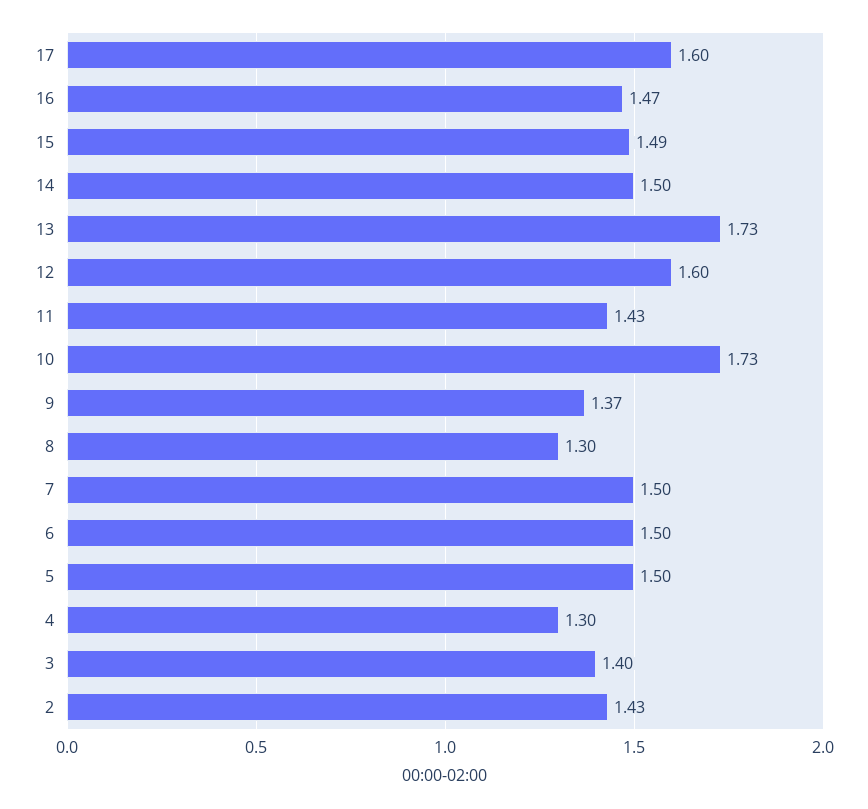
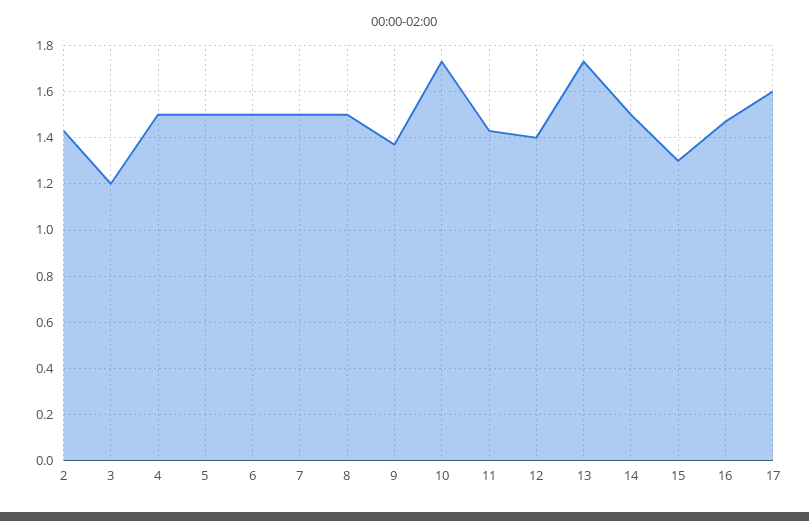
  {
    "17": 1.6,
    "16": 1.47,
-   "15": 1.49,
+   "15": 1.3,
    "14": 1.5,
    "13": 1.73,
-   "12": 1.6,
+   "12": 1.4,
    "11": 1.43,
    "10": 1.73,
    "9": 1.37,
-   "8": 1.3,
+   "8": 1.5,
    "7": 1.5,
    "6": 1.5,
    "5": 1.5,
-   "4": 1.3,
+   "4": 1.5,
-   "3": 1.4,
+   "3": 1.2,
    "2": 1.43
  }

